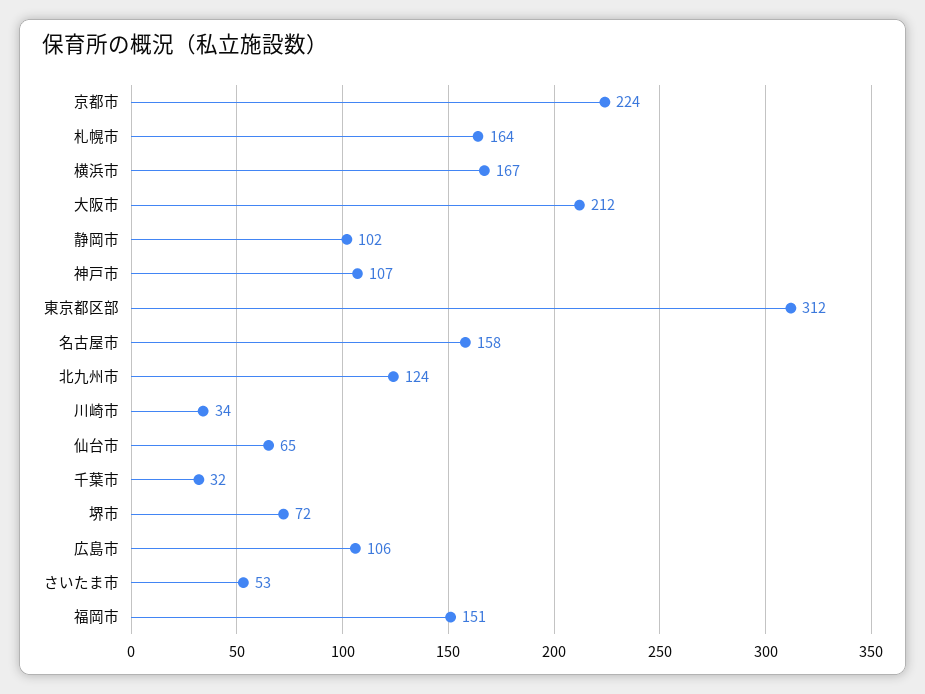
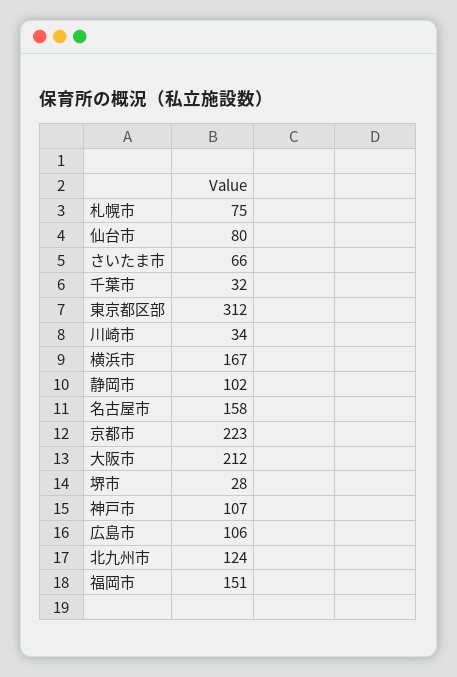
  {
-   "京都市": 224,
+   "京都市": 223,
-   "札幌市": 164,
+   "札幌市": 75,
    "横浜市": 167,
    "大阪市": 212,
    "静岡市": 102,
    "神戸市": 107,
    "東京都区部": 312,
    "名古屋市": 158,
    "北九州市": 124,
    "川崎市": 34,
-   "仙台市": 65,
+   "仙台市": 80,
    "千葉市": 32,
-   "堺市": 72,
+   "堺市": 28,
    "広島市": 106,
-   "さいたま市": 53,
+   "さいたま市": 66,
    "福岡市": 151
  }

